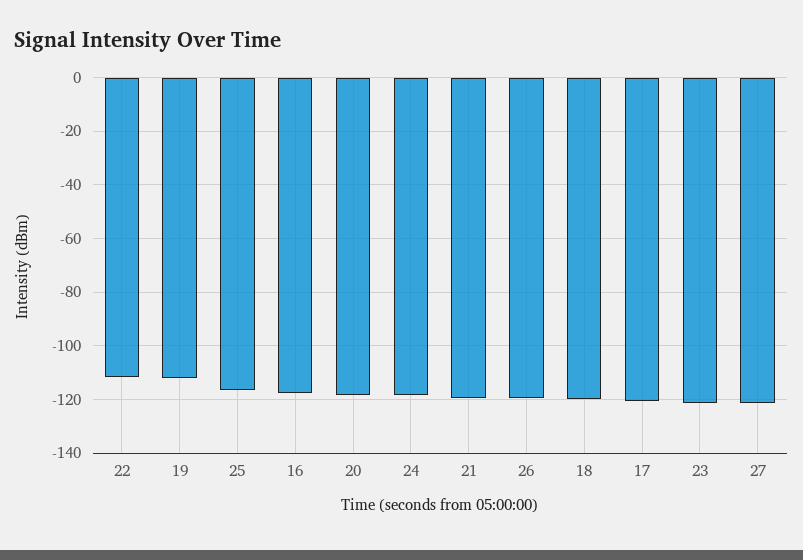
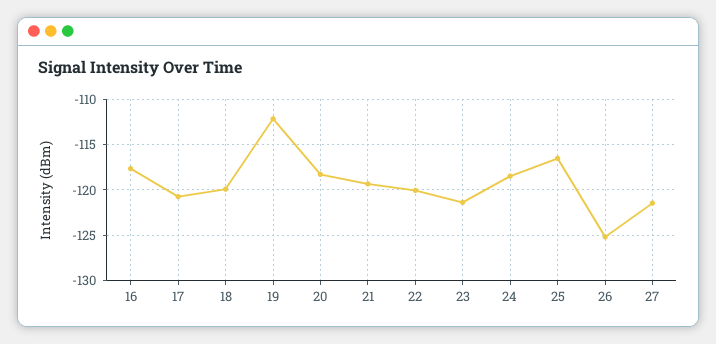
  {
-   "22": -112.5,
+   "22": -120,
    "19": -112,
    "25": -117,
    "16": -118,
    "20": -118,
    "24": -118,
    "21": -119,
-   "26": -120,
+   "26": -125,
    "18": -120,
    "17": -121,
    "23": -121,
    "27": -121
  }

